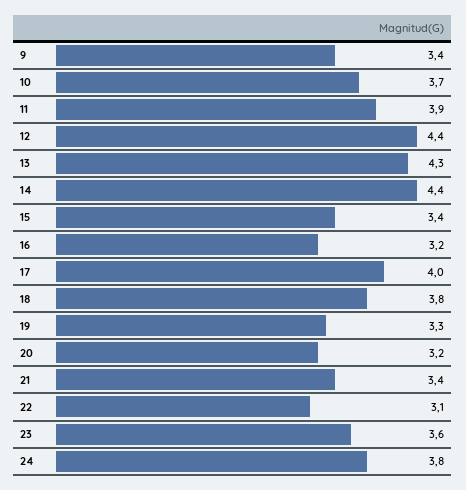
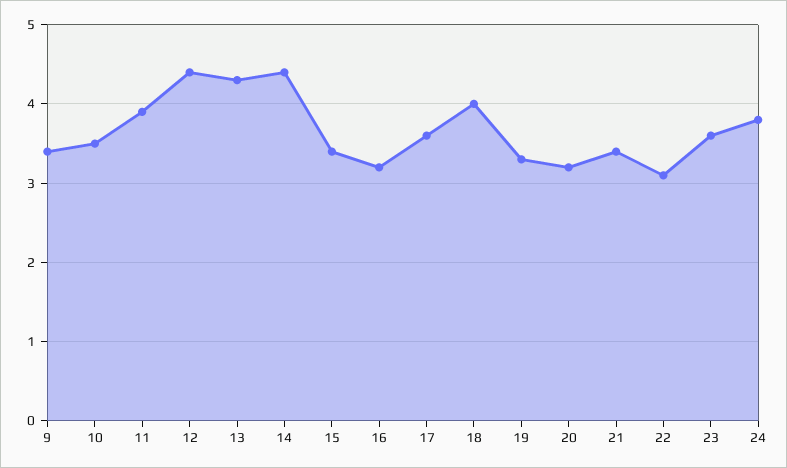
  {
    "9": 3.4,
-   "10": 3.7,
+   "10": 3.5,
    "11": 3.9,
    "12": 4.4,
    "13": 4.3,
    "14": 4.4,
    "15": 3.4,
    "16": 3.2,
-   "17": 4,
+   "17": 3.6,
-   "18": 3.8,
+   "18": 4,
    "19": 3.3,
    "20": 3.2,
    "21": 3.4,
    "22": 3.1,
    "23": 3.6,
    "24": 3.8
  }

